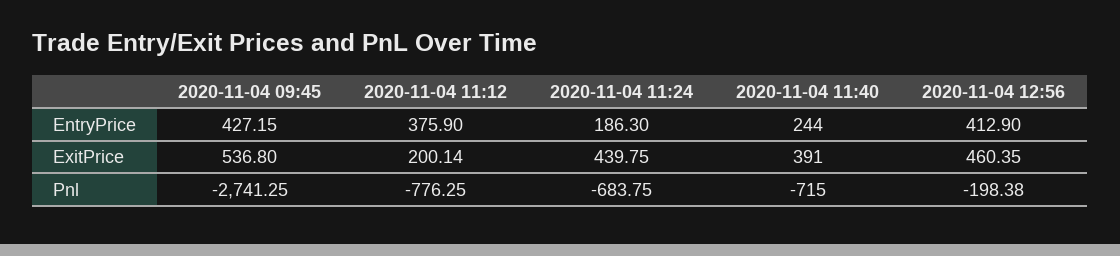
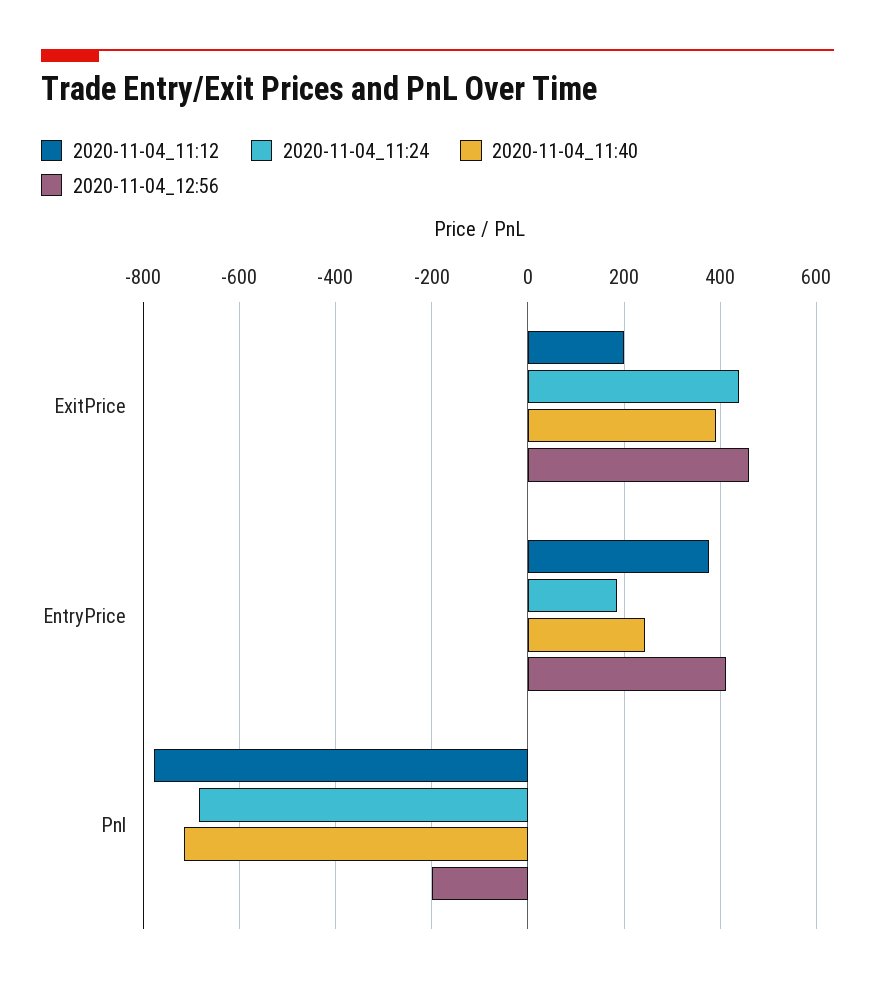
  {
-   "2020-11-04 09:45": {
-     "EntryPrice": 427.15,
-     "ExitPrice": 536.8,
-     "Pnl": -2741.25
-   },
    "2020-11-04 11:12": {
      "EntryPrice": 375.9,
      "ExitPrice": 200.14,
      "Pnl": -776.25
    },
    "2020-11-04 11:24": {
      "EntryPrice": 186.3,
      "ExitPrice": 439.75,
      "Pnl": -683.75
    },
    "2020-11-04 11:40": {
      "EntryPrice": 244,
      "ExitPrice": 391,
      "Pnl": -715
    },
    "2020-11-04 12:56": {
      "EntryPrice": 412.9,
      "ExitPrice": 460.35,
      "Pnl": -198.38
    }
  }

